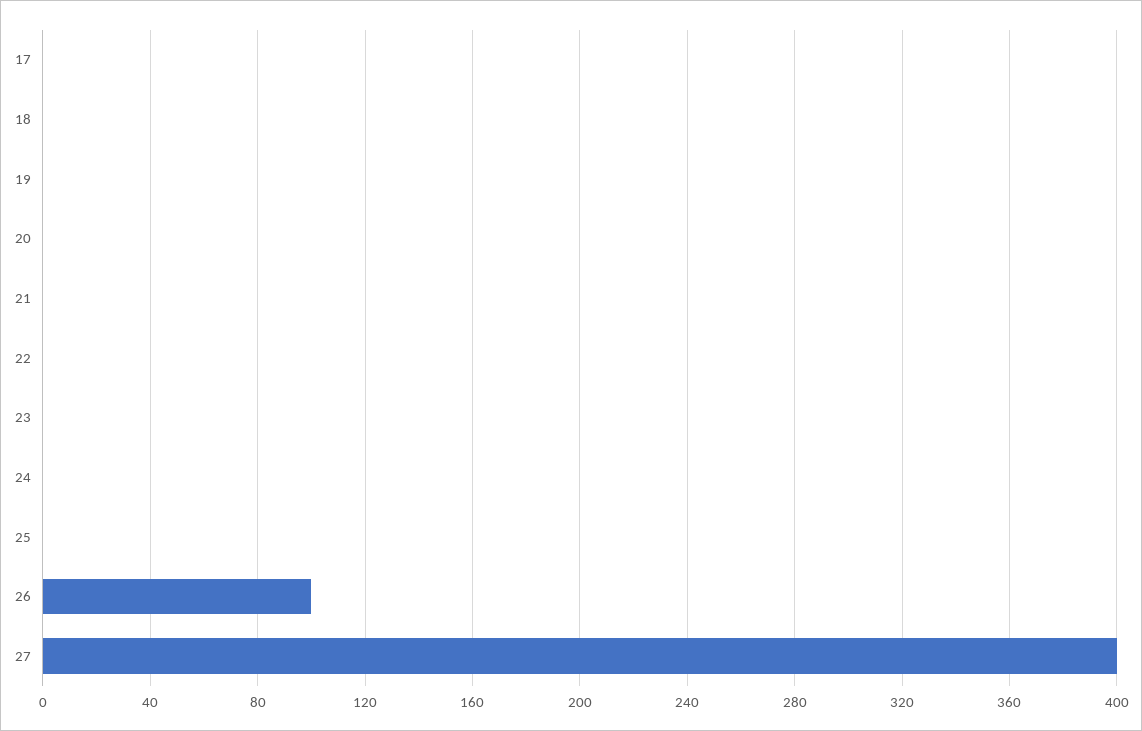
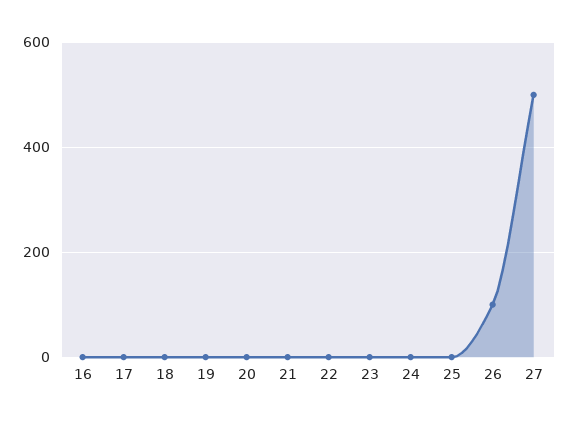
  {
    "17": 0,
    "18": 0,
    "19": 0,
    "20": 0,
    "21": 0,
    "22": 0,
    "23": 0,
    "24": 0,
    "25": 0,
    "26": 100,
-   "27": 400
+   "27": 500,
+   "16": 0
  }

